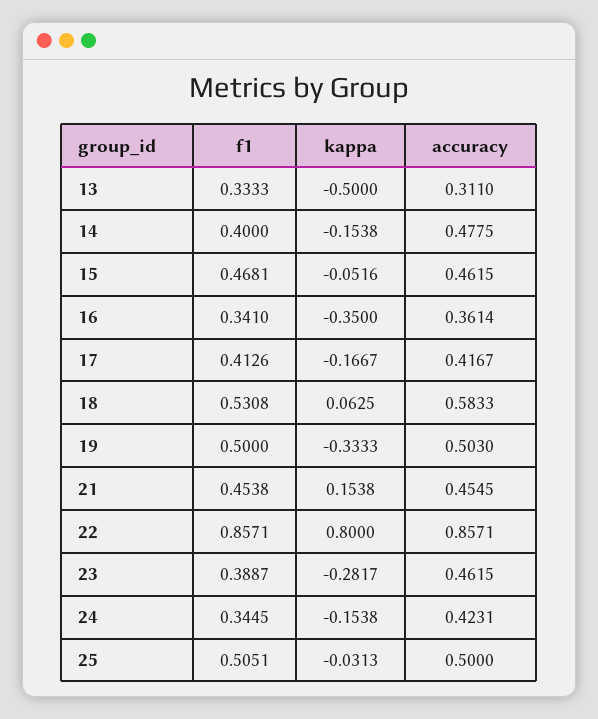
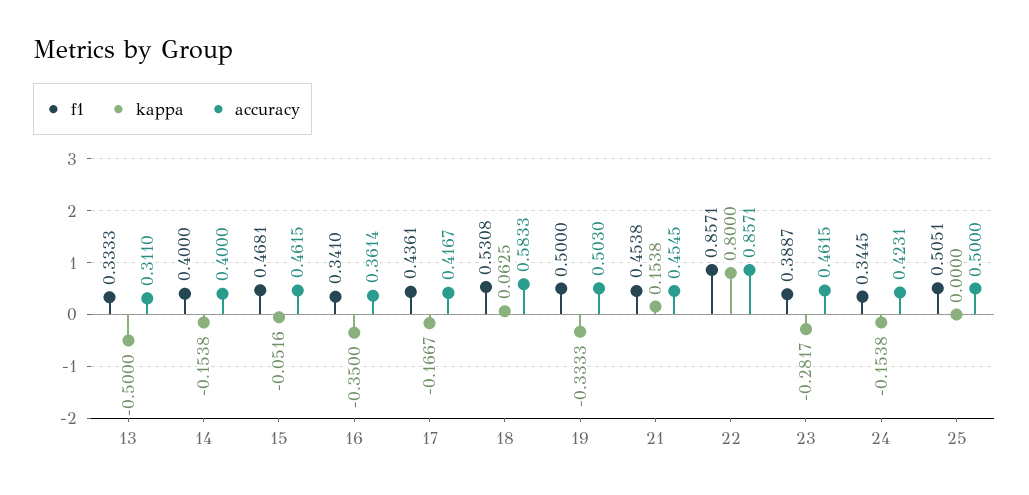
  {
    "f1": {
      "13": 0.3333,
      "14": 0.4,
      "15": 0.4681,
      "16": 0.341,
-     "17": 0.4126,
+     "17": 0.4361,
      "18": 0.5308,
      "19": 0.5,
      "21": 0.4538,
      "22": 0.8571,
      "23": 0.3887,
      "24": 0.3445,
      "25": 0.5051
    },
    "kappa": {
      "13": -0.5,
      "14": -0.1538,
      "15": -0.0516,
      "16": -0.35,
      "17": -0.1667,
      "18": 0.0625,
      "19": -0.3333,
      "21": 0.1538,
      "22": 0.8,
      "23": -0.2817,
      "24": -0.1538,
-     "25": -0.0313
+     "25": 0
    },
    "accuracy": {
      "13": 0.311,
-     "14": 0.4775,
+     "14": 0.4,
      "15": 0.4615,
      "16": 0.3614,
      "17": 0.4167,
      "18": 0.5833,
      "19": 0.503,
      "21": 0.4545,
      "22": 0.8571,
      "23": 0.4615,
      "24": 0.4231,
      "25": 0.5
    }
  }

